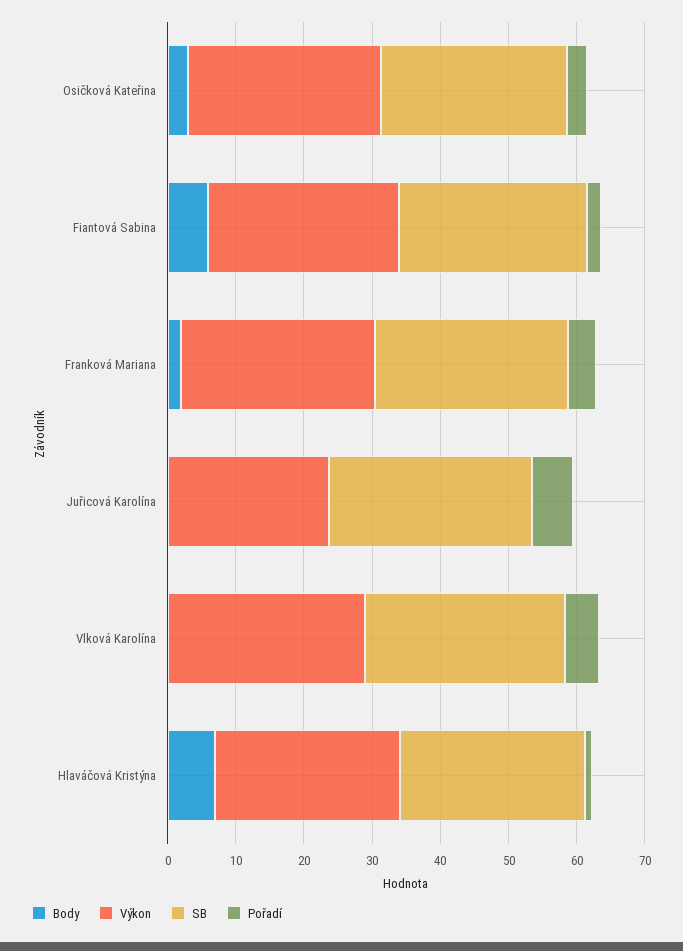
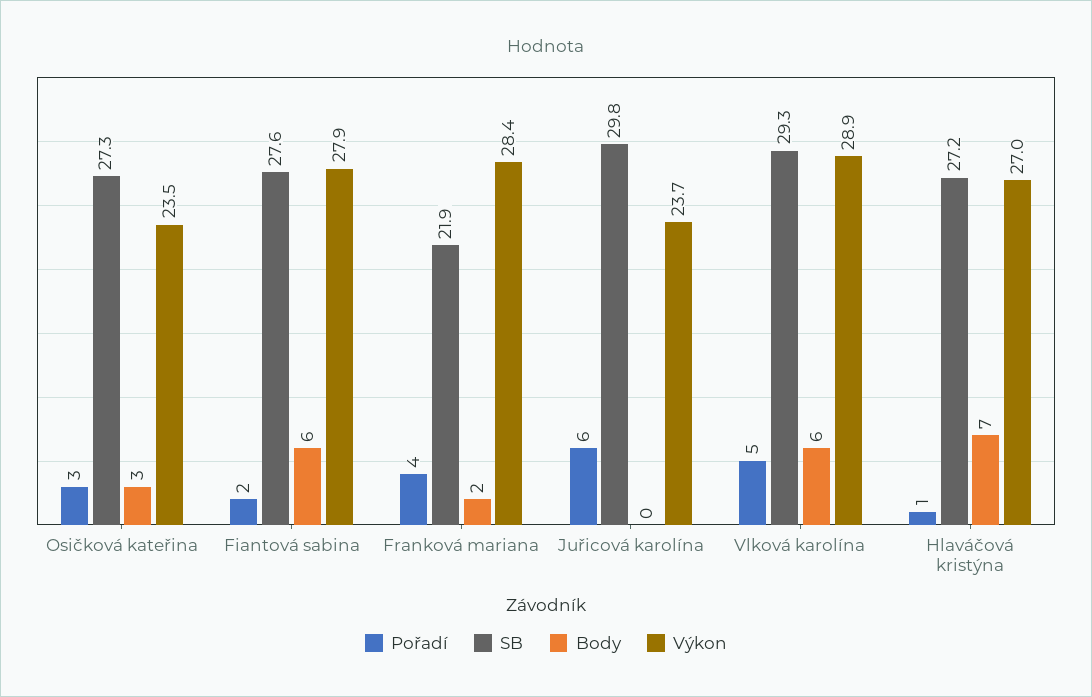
  {
    "Body": {
      "Osičková Kateřina": 3,
      "Fiantová Sabina": 6,
      "Franková Mariana": 2,
      "Juřicová Karolína": 0,
-     "Vlková Karolína": 0,
+     "Vlková Karolína": 6,
      "Hlaváčová Kristýna": 7
    },
    "Výkon": {
-     "Osičková Kateřina": 28,
+     "Osičková Kateřina": 23.5,
      "Fiantová Sabina": 27.9,
      "Franková Mariana": 28.4,
      "Juřicová Karolína": 23.7,
      "Vlková Karolína": 28.9,
      "Hlaváčová Kristýna": 27
    },
    "SB": {
      "Osičková Kateřina": 27.3,
      "Fiantová Sabina": 27.6,
-     "Franková Mariana": 28,
+     "Franková Mariana": 21.9,
      "Juřicová Karolína": 29.8,
      "Vlková Karolína": 29.3,
      "Hlaváčová Kristýna": 27.2
    },
    "Pořadí": {
      "Osičková Kateřina": 3,
      "Fiantová Sabina": 2,
      "Franková Mariana": 4,
      "Juřicová Karolína": 6,
      "Vlková Karolína": 5,
      "Hlaváčová Kristýna": 1
    }
  }

